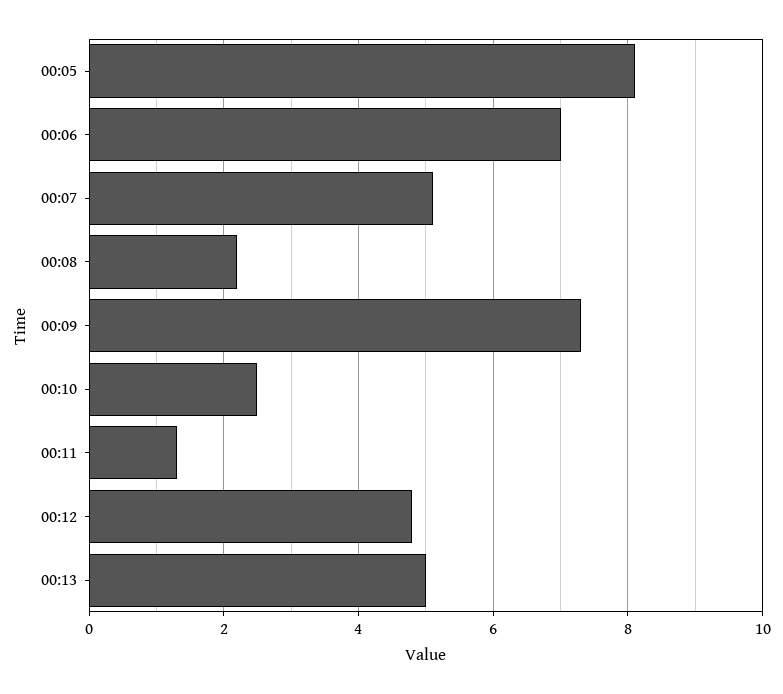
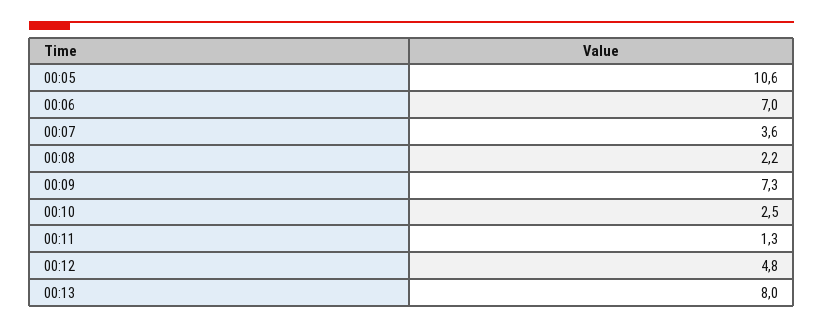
  {
-   "00:05": 8,
+   "00:05": 10.6,
    "00:06": 7,
-   "00:07": 5,
+   "00:07": 3.6,
    "00:08": 2.2,
    "00:09": 7.3,
    "00:10": 2.5,
    "00:11": 1.3,
    "00:12": 4.8,
-   "00:13": 5
+   "00:13": 8
  }

